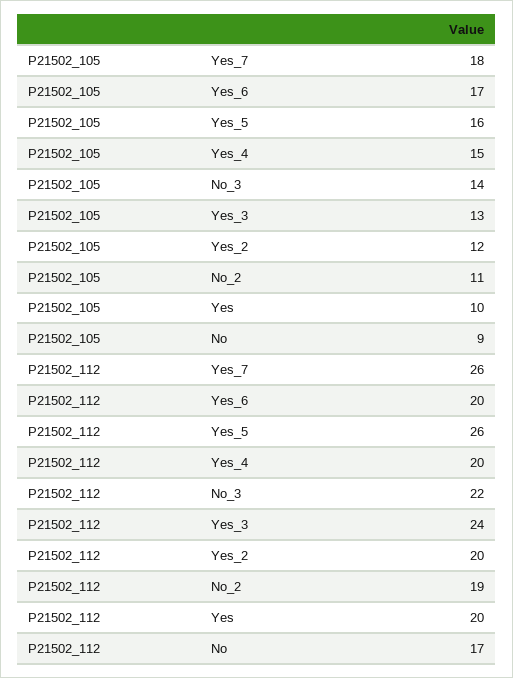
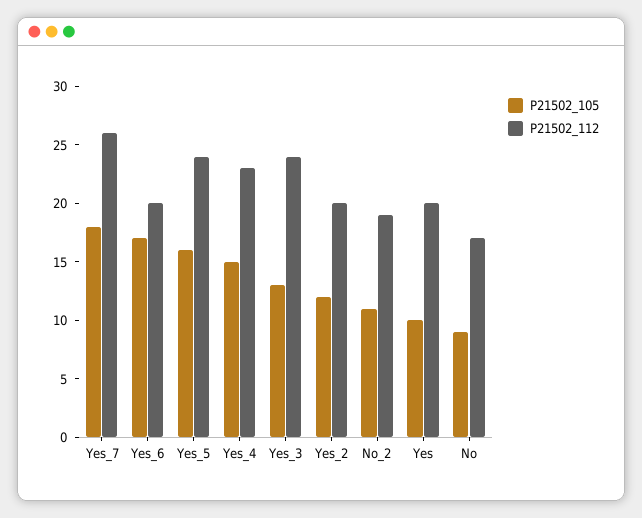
  {
    "P21502_105": {
      "Yes_7": 18,
      "Yes_6": 17,
      "Yes_5": 16,
      "Yes_4": 15,
-     "No_3": 14,
      "Yes_3": 13,
      "Yes_2": 12,
      "No_2": 11,
      "Yes": 10,
      "No": 9
    },
    "P21502_112": {
      "Yes_7": 26,
      "Yes_6": 20,
-     "Yes_5": 26,
+     "Yes_5": 24,
-     "Yes_4": 20,
+     "Yes_4": 23,
-     "No_3": 22,
      "Yes_3": 24,
      "Yes_2": 20,
      "No_2": 19,
      "Yes": 20,
      "No": 17
    }
  }

